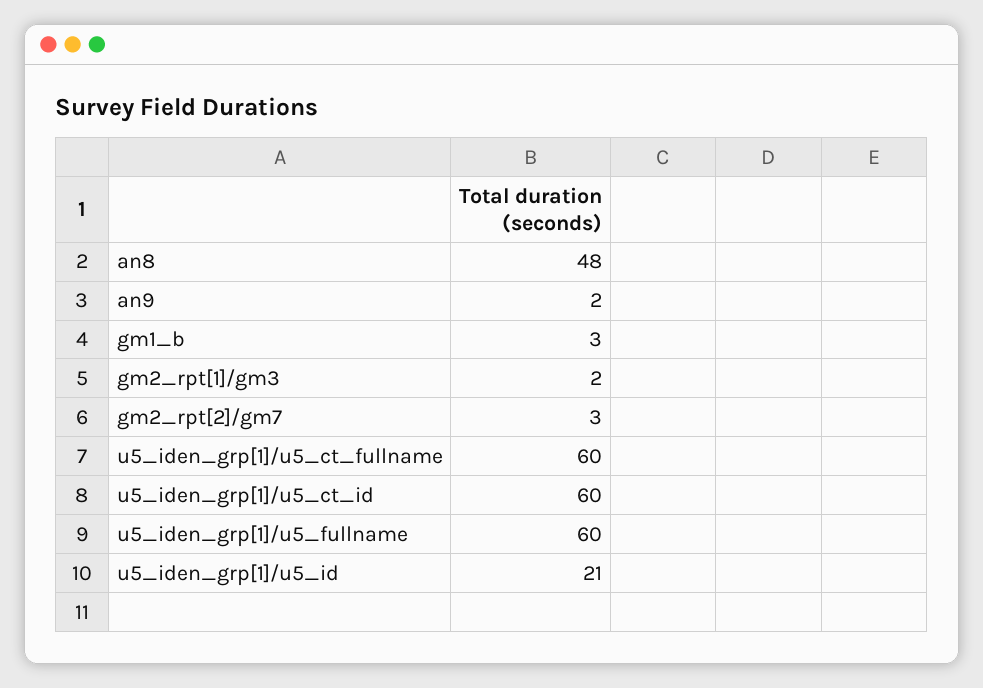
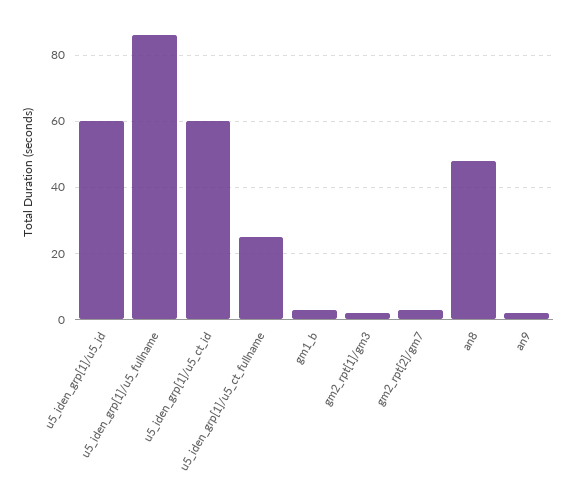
  {
    "an8": 48,
    "an9": 2,
    "gm1_b": 3,
    "gm2_rpt[1]/gm3": 2,
    "gm2_rpt[2]/gm7": 3,
-   "u5_iden_grp[1]/u5_ct_fullname": 60,
+   "u5_iden_grp[1]/u5_ct_fullname": 25,
    "u5_iden_grp[1]/u5_ct_id": 60,
-   "u5_iden_grp[1]/u5_fullname": 60,
+   "u5_iden_grp[1]/u5_fullname": 85,
-   "u5_iden_grp[1]/u5_id": 21
+   "u5_iden_grp[1]/u5_id": 60
  }

